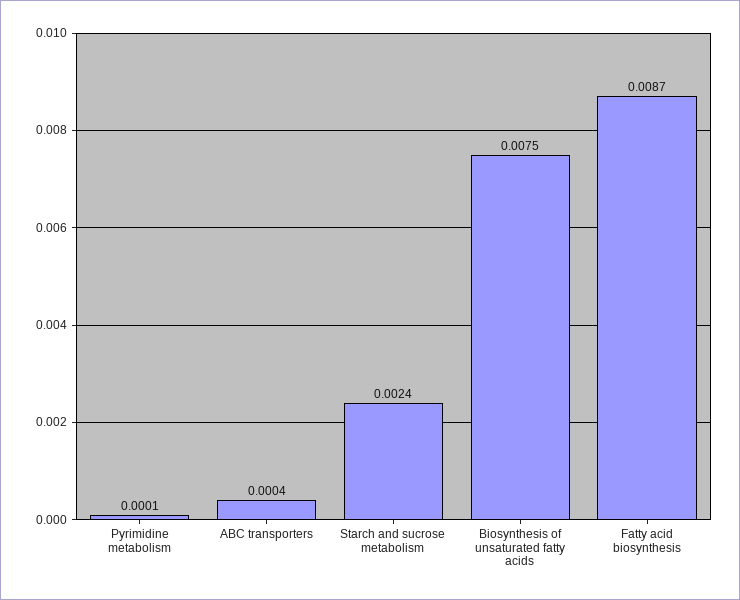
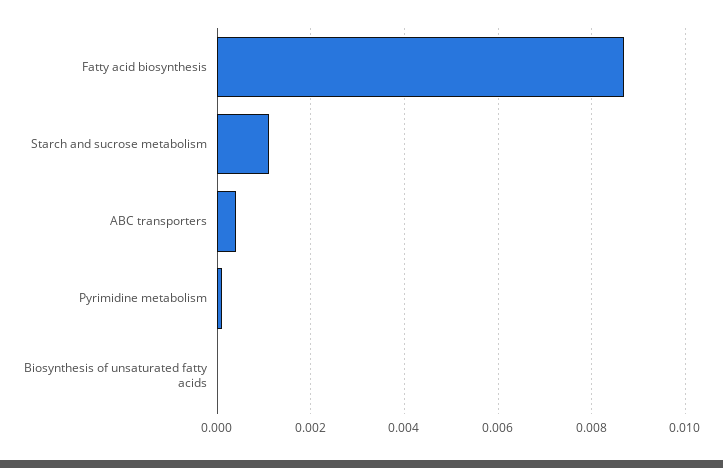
  {
    "Pyrimidine metabolism": 0.0001,
    "ABC transporters": 0.0004,
-   "Starch and sucrose metabolism": 0.0024,
+   "Starch and sucrose metabolism": 0.001,
-   "Biosynthesis of unsaturated fatty acids": 0.0075,
+   "Biosynthesis of unsaturated fatty acids": 0,
    "Fatty acid biosynthesis": 0.0087
  }

